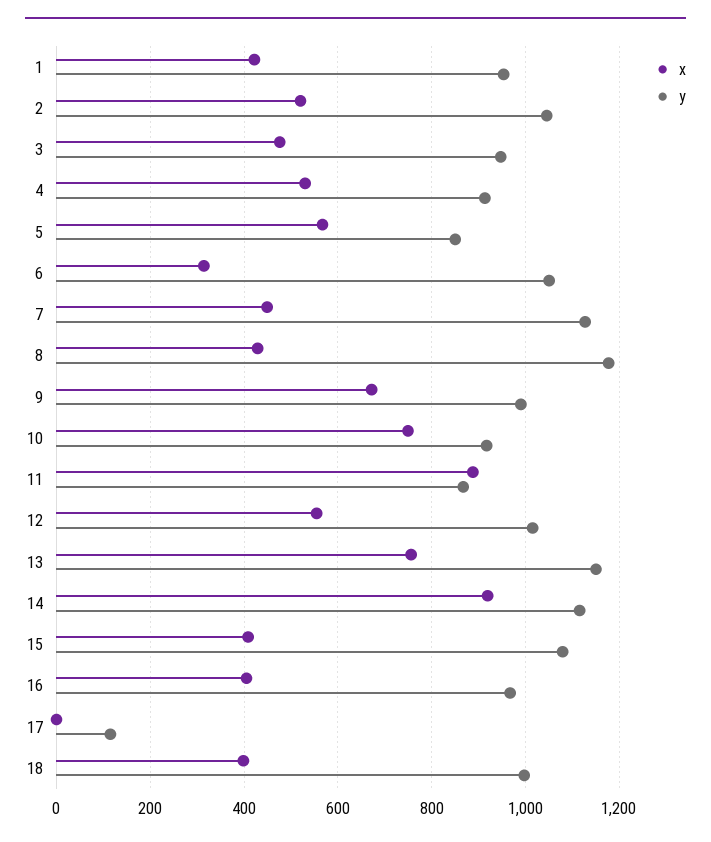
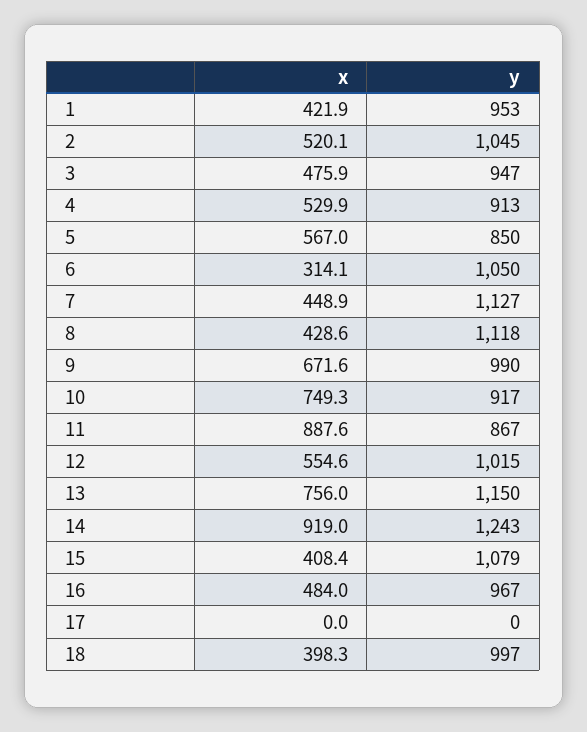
  {
    "x": {
      "1": 421.9,
      "2": 520.1,
      "3": 475.9,
      "4": 529.9,
      "5": 567,
      "6": 314.1,
      "7": 448.9,
      "8": 428.6,
      "9": 671.6,
      "10": 749.3,
      "11": 887.6,
      "12": 554.6,
      "13": 756,
      "14": 919,
      "15": 408.4,
-     "16": 400,
+     "16": 484,
      "17": 0,
      "18": 398.3
    },
    "y": {
      "1": 953,
      "2": 1045,
      "3": 947,
      "4": 913,
      "5": 850,
      "6": 1050,
      "7": 1127,
-     "8": 1180,
+     "8": 1118,
      "9": 990,
      "10": 917,
      "11": 867,
      "12": 1015,
      "13": 1150,
-     "14": 1120,
+     "14": 1243,
      "15": 1079,
      "16": 967,
-     "17": 120,
+     "17": 0,
      "18": 997
    }
  }

